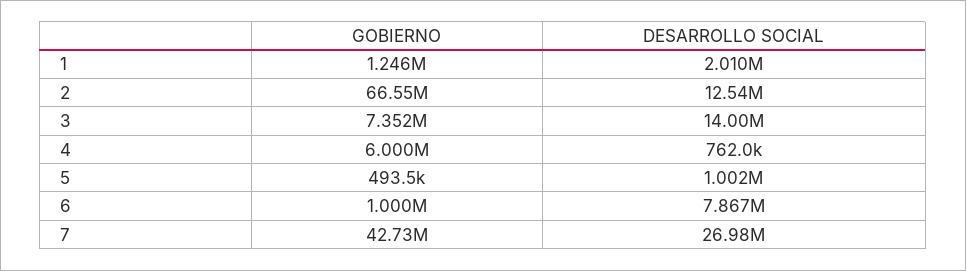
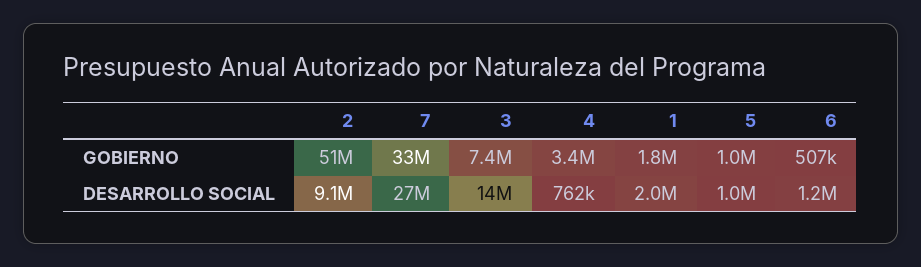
  {
    "GOBIERNO": {
-     "1": 1246000,
+     "1": 1800000,
-     "2": 66550000,
+     "2": 51000000,
      "3": 7352000,
-     "4": 6000000,
+     "4": 3400000,
-     "5": 493500,
+     "5": 1000000,
-     "6": 1000000,
+     "6": 507000,
-     "7": 42730000
+     "7": 33000000
    },
    "DESARROLLO SOCIAL": {
      "1": 2010000,
-     "2": 12540000,
+     "2": 9100000,
      "3": 14000000,
      "4": 762000,
      "5": 1002000,
-     "6": 7867000,
+     "6": 1200000,
      "7": 26980000
    }
  }

